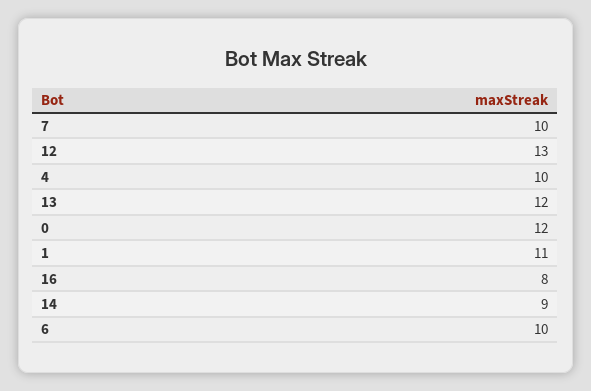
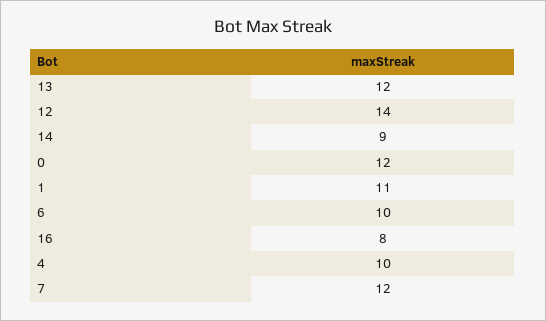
  {
-   "7": 10,
+   "7": 12,
-   "12": 13,
+   "12": 14,
    "4": 10,
    "13": 12,
    "0": 12,
    "1": 11,
    "16": 8,
    "14": 9,
    "6": 10
  }

